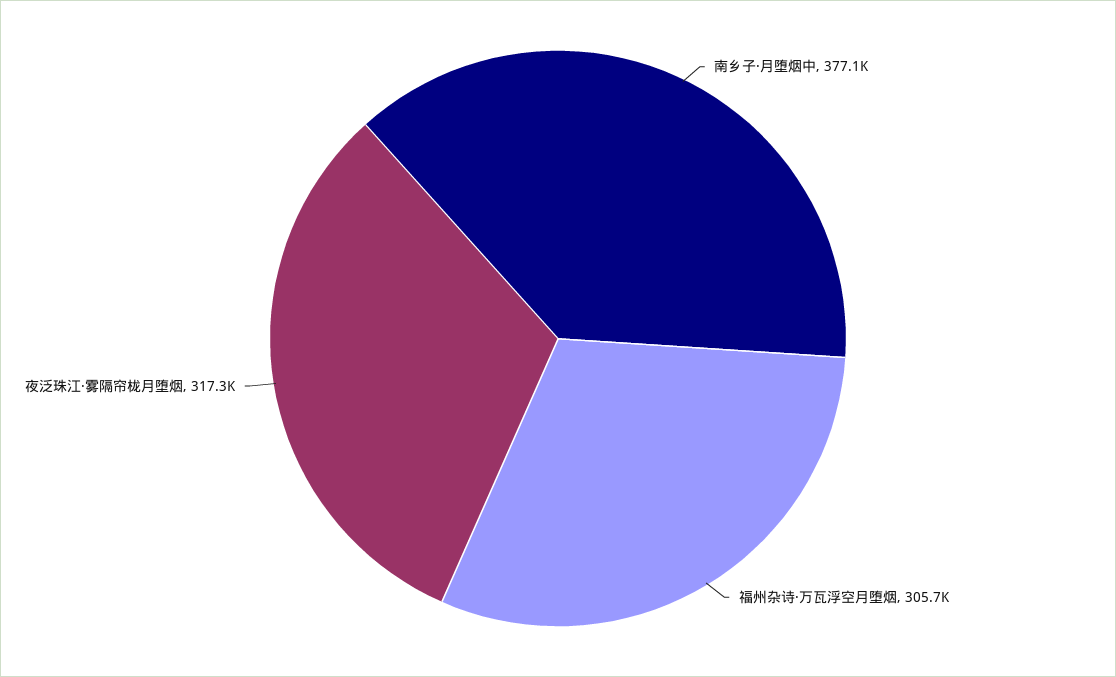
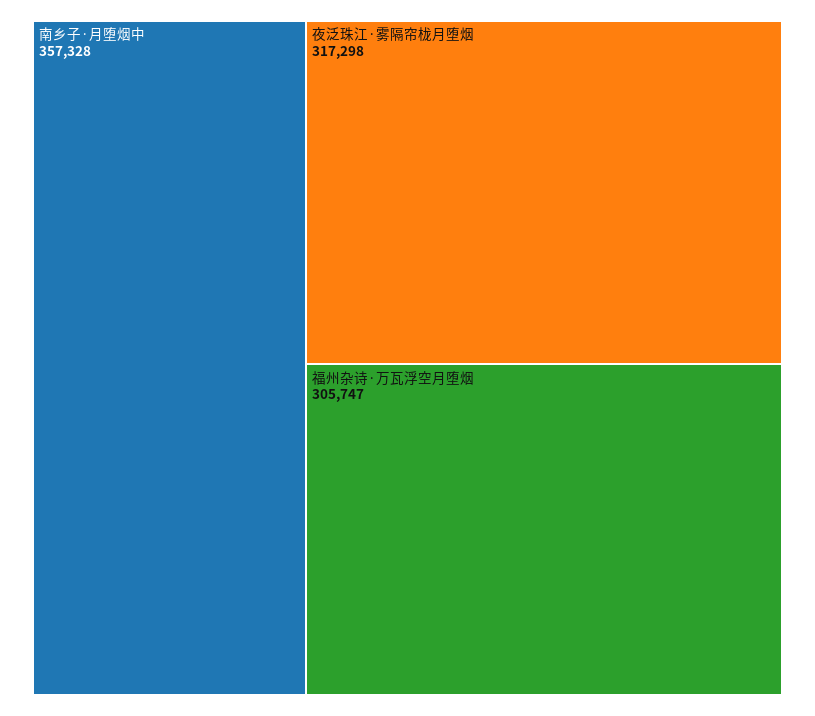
  {
-   "南乡子·月堕烟中": 377100,
+   "南乡子·月堕烟中": 357328,
    "福州杂诗·万瓦浮空月堕烟": 305747,
    "夜泛珠江·雾隔帘栊月堕烟": 317298
  }

